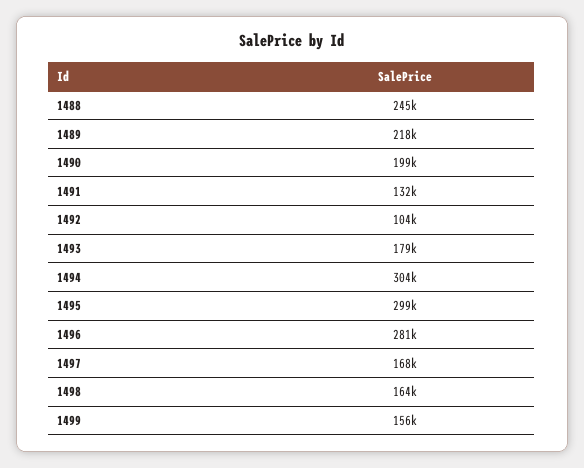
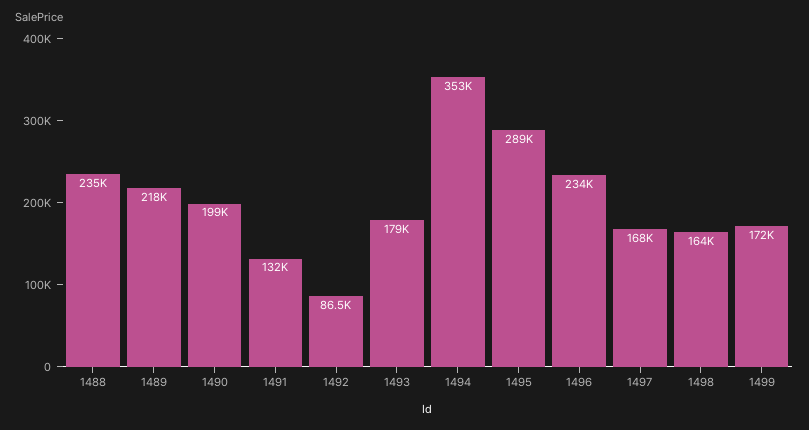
  {
-   "1488": 245000,
+   "1488": 235000,
    "1489": 218000,
    "1490": 199000,
    "1491": 132000,
-   "1492": 104000,
+   "1492": 86500,
    "1493": 179000,
-   "1494": 304000,
+   "1494": 353000,
-   "1495": 299000,
+   "1495": 289000,
-   "1496": 281000,
+   "1496": 234000,
    "1497": 168000,
    "1498": 164000,
-   "1499": 156000
+   "1499": 172000
  }

